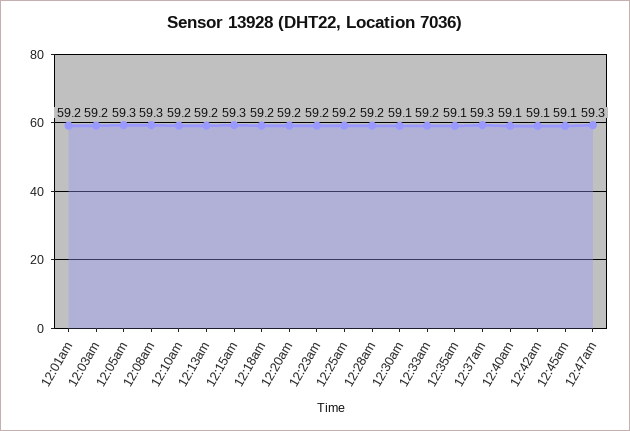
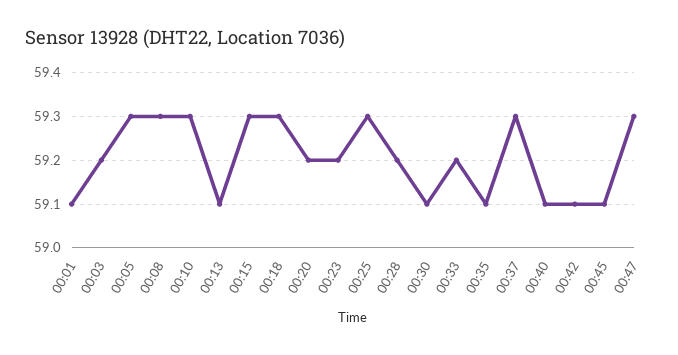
  {
-   "12:01am": 59.2,
+   "12:01am": 59.1,
    "12:03am": 59.2,
    "12:05am": 59.3,
    "12:08am": 59.3,
-   "12:10am": 59.2,
+   "12:10am": 59.3,
-   "12:13am": 59.2,
+   "12:13am": 59.1,
    "12:15am": 59.3,
-   "12:18am": 59.2,
+   "12:18am": 59.3,
    "12:20am": 59.2,
    "12:23am": 59.2,
-   "12:25am": 59.2,
+   "12:25am": 59.3,
    "12:28am": 59.2,
    "12:30am": 59.1,
    "12:33am": 59.2,
    "12:35am": 59.1,
    "12:37am": 59.3,
    "12:40am": 59.1,
    "12:42am": 59.1,
    "12:45am": 59.1,
    "12:47am": 59.3
  }

